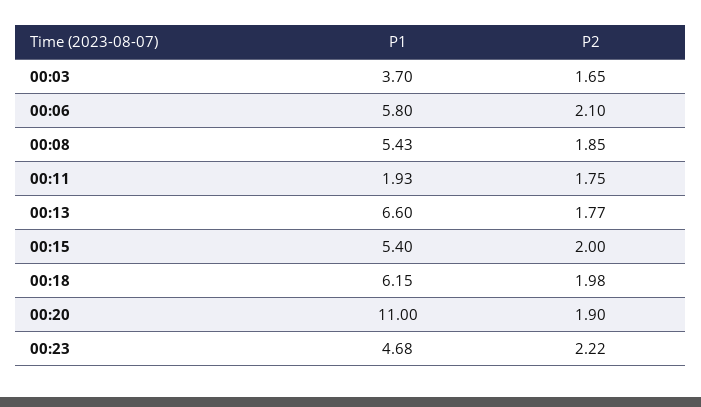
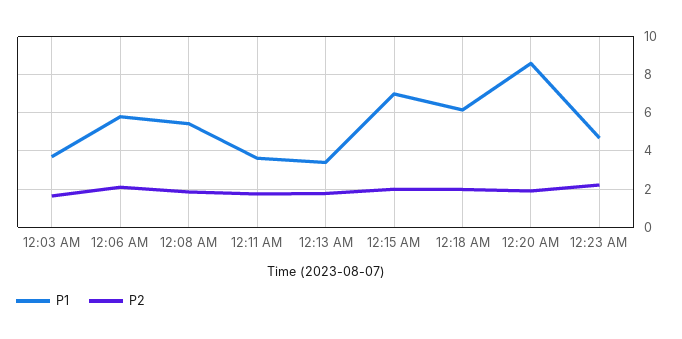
  {
    "P1": {
      "00:03": 3.7,
      "00:06": 5.8,
      "00:08": 5.43,
-     "00:11": 1.93,
+     "00:11": 3.5,
-     "00:13": 6.6,
+     "00:13": 3.5,
-     "00:15": 5.4,
+     "00:15": 7,
      "00:18": 6.15,
-     "00:20": 11,
+     "00:20": 8.5,
      "00:23": 4.68
    },
    "P2": {
      "00:03": 1.65,
      "00:06": 2.1,
      "00:08": 1.85,
      "00:11": 1.75,
      "00:13": 1.77,
      "00:15": 2,
      "00:18": 1.98,
      "00:20": 1.9,
      "00:23": 2.22
    }
  }

